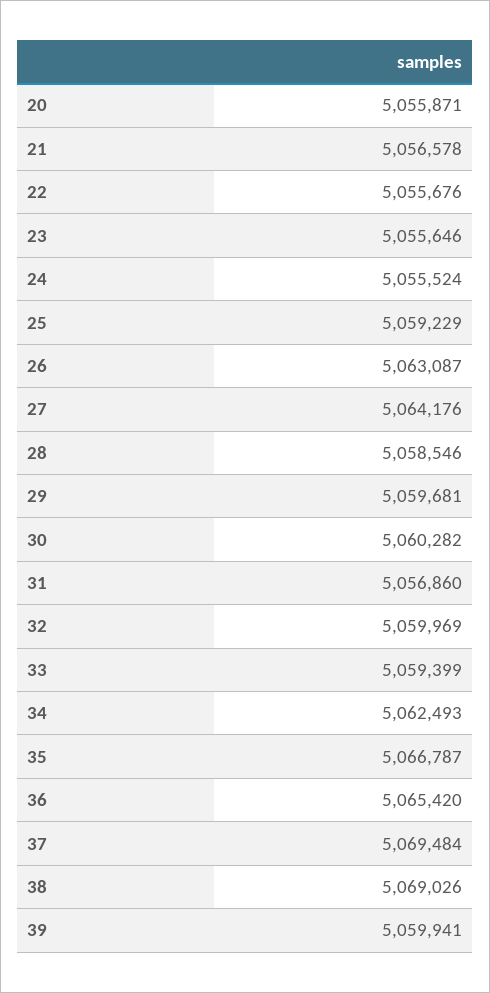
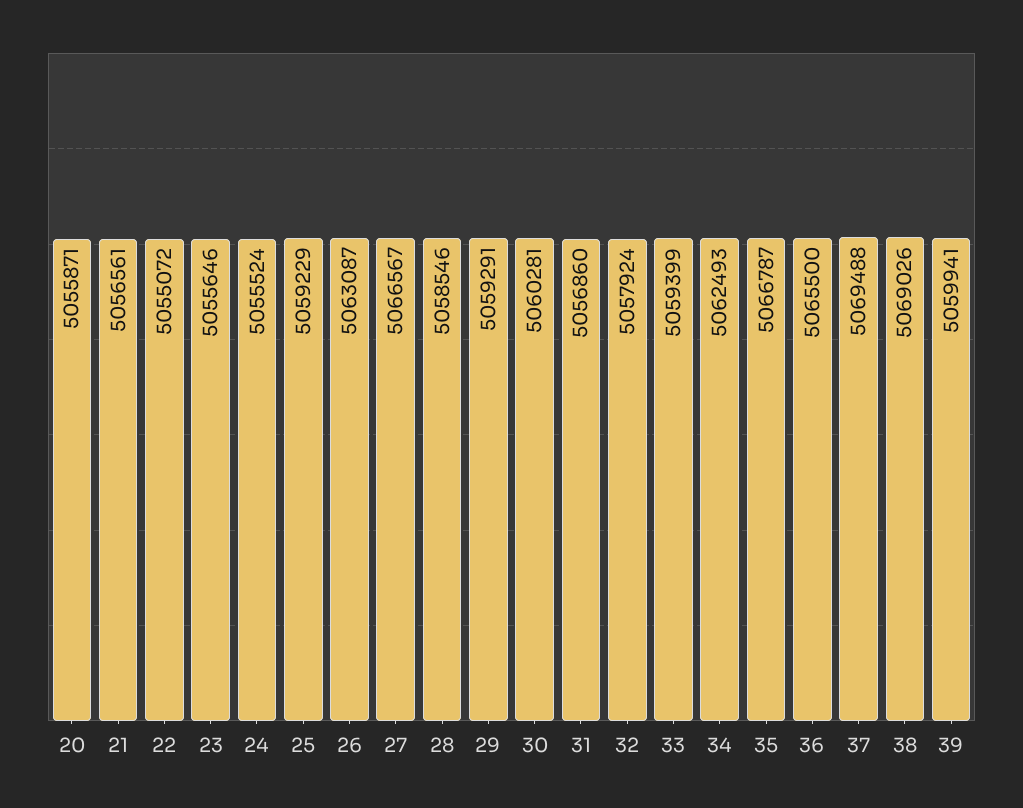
  {
    "20": 5055871,
-   "21": 5056578,
+   "21": 5056561,
-   "22": 5055676,
+   "22": 5055072,
    "23": 5055646,
    "24": 5055524,
    "25": 5059229,
    "26": 5063087,
-   "27": 5064176,
+   "27": 5066567,
    "28": 5058546,
-   "29": 5059681,
+   "29": 5059291,
-   "30": 5060282,
+   "30": 5060281,
    "31": 5056860,
-   "32": 5059969,
+   "32": 5057924,
    "33": 5059399,
    "34": 5062493,
    "35": 5066787,
-   "36": 5065420,
+   "36": 5065500,
-   "37": 5069484,
+   "37": 5069488,
    "38": 5069026,
    "39": 5059941
  }

